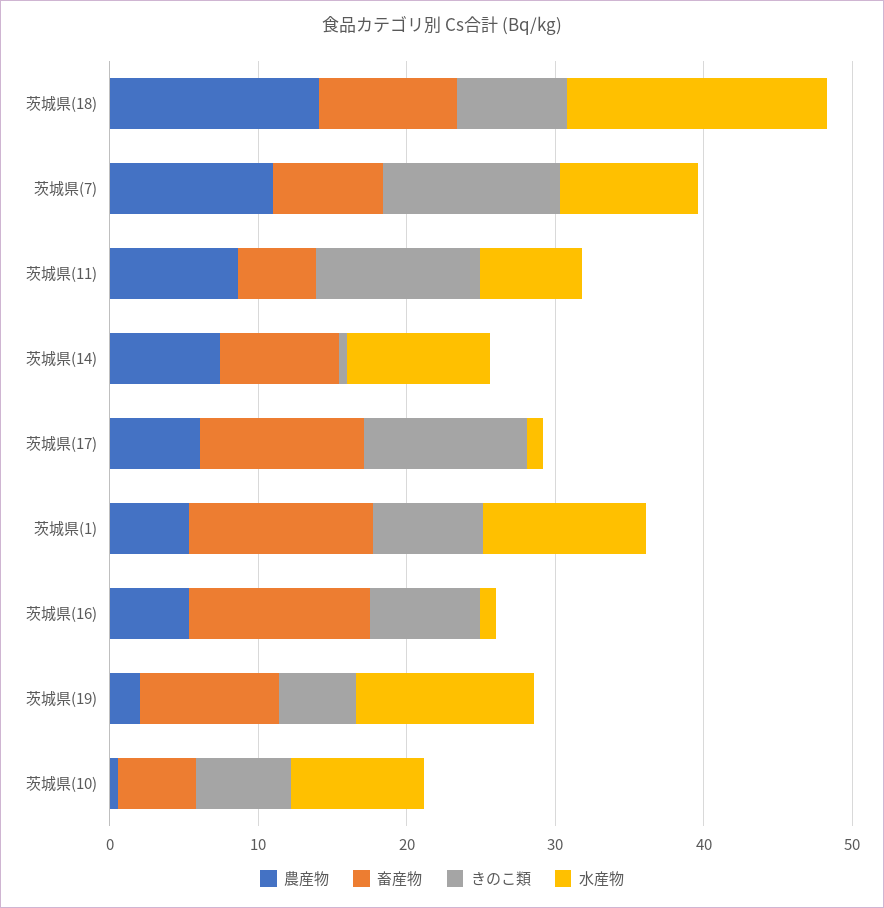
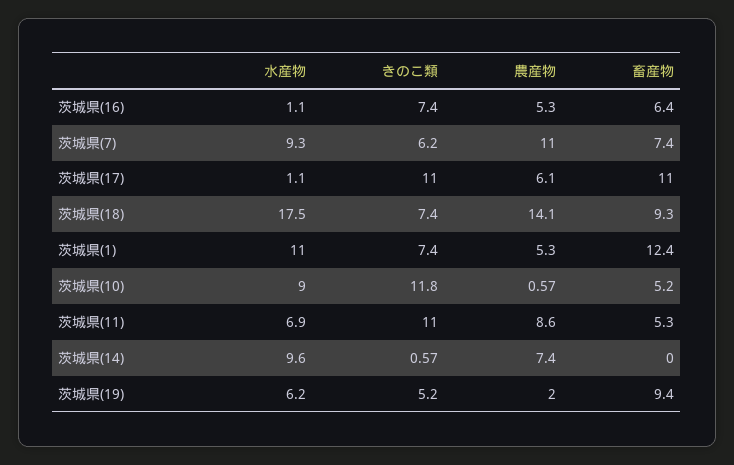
  {
    "農産物": {
      "茨城県(18)": 14.1,
      "茨城県(7)": 11,
      "茨城県(11)": 8.6,
      "茨城県(14)": 7.4,
      "茨城県(17)": 6.1,
      "茨城県(1)": 5.3,
      "茨城県(16)": 5.3,
      "茨城県(19)": 2,
      "茨城県(10)": 0.57
    },
    "畜産物": {
      "茨城県(18)": 9.3,
      "茨城県(7)": 7.4,
      "茨城県(11)": 5.3,
-     "茨城県(14)": 8,
+     "茨城県(14)": 0,
      "茨城県(17)": 11,
      "茨城県(1)": 12.4,
-     "茨城県(16)": 12,
+     "茨城県(16)": 6.4,
      "茨城県(19)": 9.4,
      "茨城県(10)": 5.2
    },
    "きのこ類": {
      "茨城県(18)": 7.4,
-     "茨城県(7)": 12,
+     "茨城県(7)": 6.2,
      "茨城県(11)": 11,
      "茨城県(14)": 0.57,
      "茨城県(17)": 11,
      "茨城県(1)": 7.4,
      "茨城県(16)": 7.4,
      "茨城県(19)": 5.2,
-     "茨城県(10)": 6
+     "茨城県(10)": 11.8
    },
    "水産物": {
      "茨城県(18)": 17.5,
      "茨城県(7)": 9.3,
      "茨城県(11)": 6.9,
      "茨城県(14)": 9.6,
      "茨城県(17)": 1.1,
      "茨城県(1)": 11,
      "茨城県(16)": 1.1,
-     "茨城県(19)": 12,
+     "茨城県(19)": 6.2,
      "茨城県(10)": 9
    }
  }

